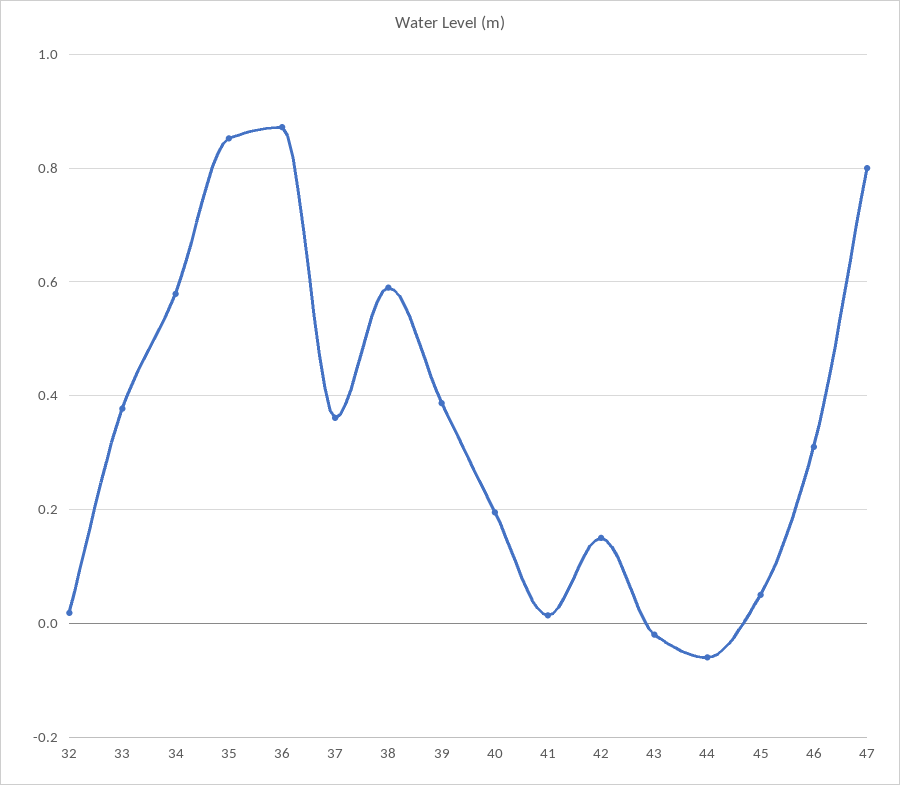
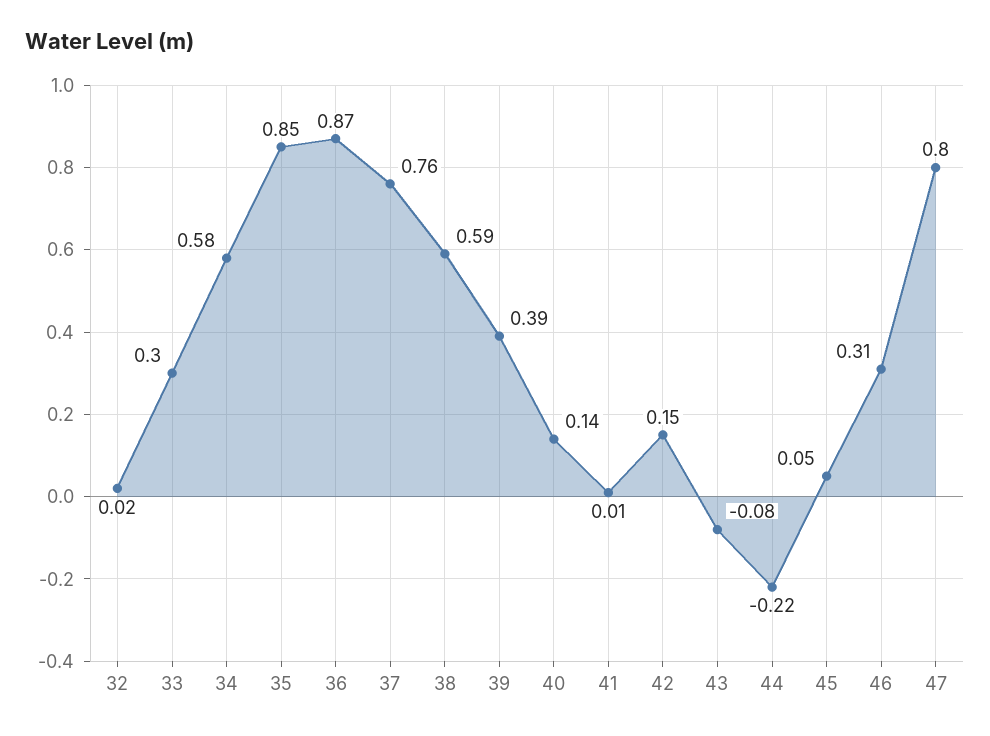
  {
    "32": 0.02,
-   "33": 0.38,
+   "33": 0.3,
    "34": 0.58,
    "35": 0.85,
    "36": 0.87,
-   "37": 0.36,
+   "37": 0.76,
    "38": 0.59,
    "39": 0.39,
-   "40": 0.2,
+   "40": 0.14,
    "41": 0.01,
    "42": 0.15,
-   "43": -0.02,
+   "43": -0.08,
-   "44": -0.06,
+   "44": -0.22,
    "45": 0.05,
    "46": 0.31,
    "47": 0.8
  }

